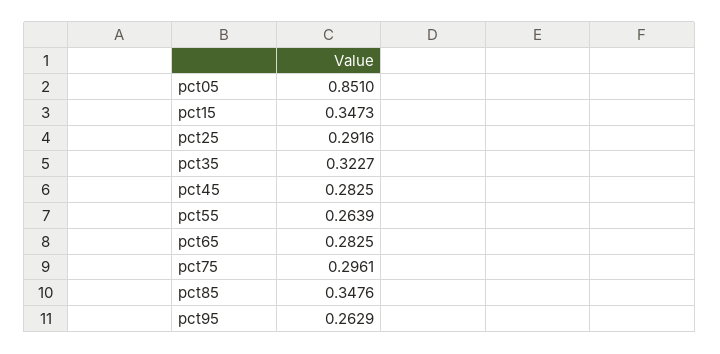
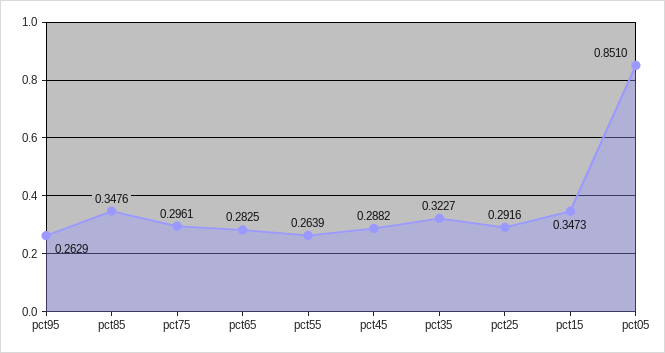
  {
    "pct05": 0.851,
    "pct15": 0.3473,
    "pct25": 0.2916,
    "pct35": 0.3227,
-   "pct45": 0.2825,
+   "pct45": 0.2882,
    "pct55": 0.2639,
    "pct65": 0.2825,
    "pct75": 0.2961,
    "pct85": 0.3476,
    "pct95": 0.2629
  }

